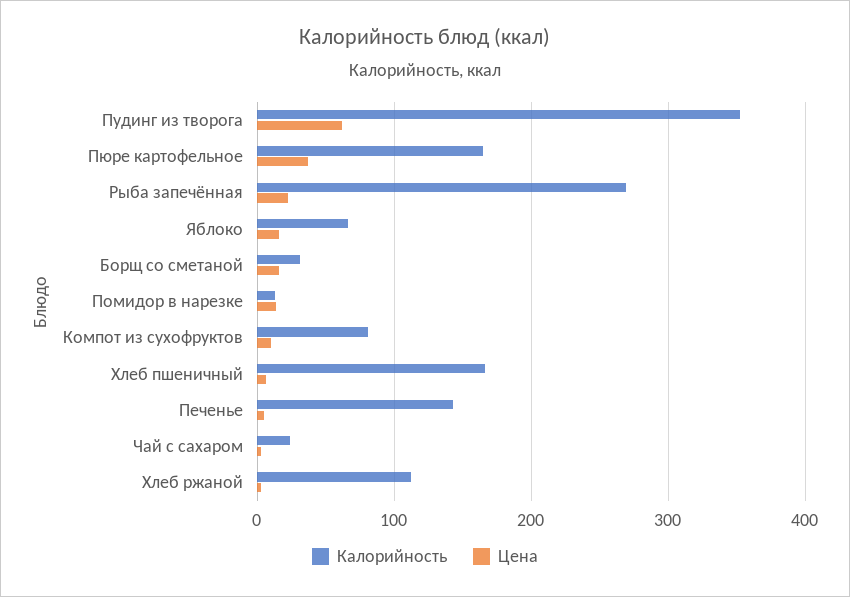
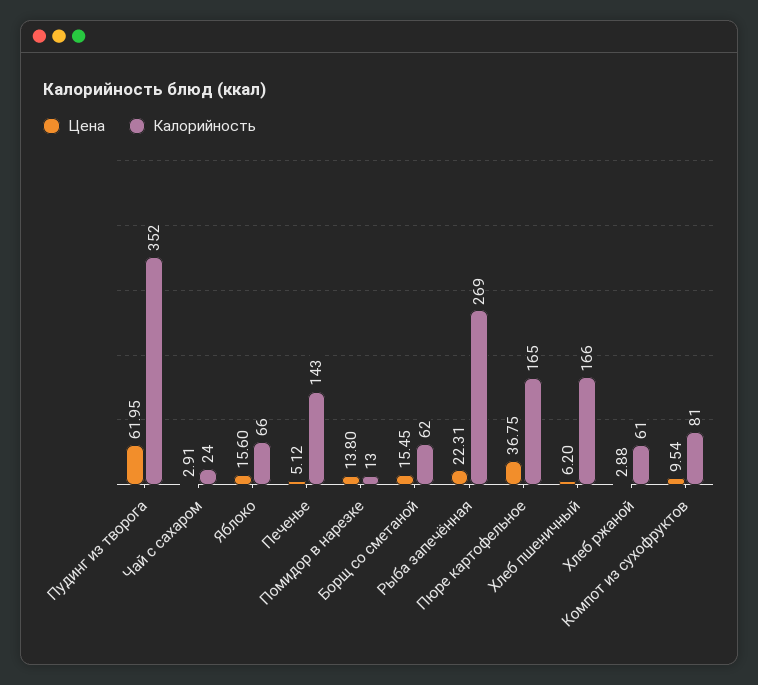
  {
    "Калорийность": {
      "Пудинг из творога": 352,
      "Пюре картофельное": 165,
      "Рыба запечённая": 269,
      "Яблоко": 66,
-     "Борщ со сметаной": 30,
+     "Борщ со сметаной": 62,
      "Помидор в нарезке": 13,
      "Компот из сухофруктов": 81,
      "Хлеб пшеничный": 166,
      "Печенье": 143,
      "Чай с сахаром": 24,
-     "Хлеб ржаной": 110
+     "Хлеб ржаной": 61
    },
    "Цена": {
      "Пудинг из творога": 61.95,
      "Пюре картофельное": 36.75,
      "Рыба запечённая": 22.31,
      "Яблоко": 15.6,
      "Борщ со сметаной": 15.45,
      "Помидор в нарезке": 13.8,
      "Компот из сухофруктов": 9.54,
      "Хлеб пшеничный": 6.2,
      "Печенье": 5.12,
      "Чай с сахаром": 2.91,
      "Хлеб ржаной": 2.88
    }
  }

